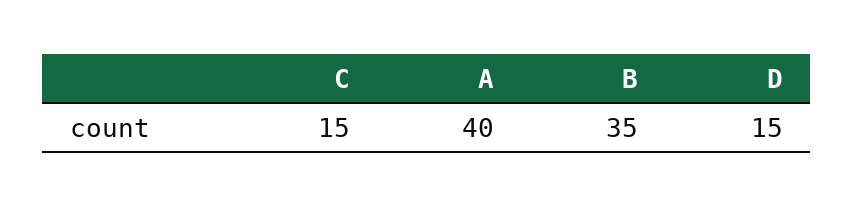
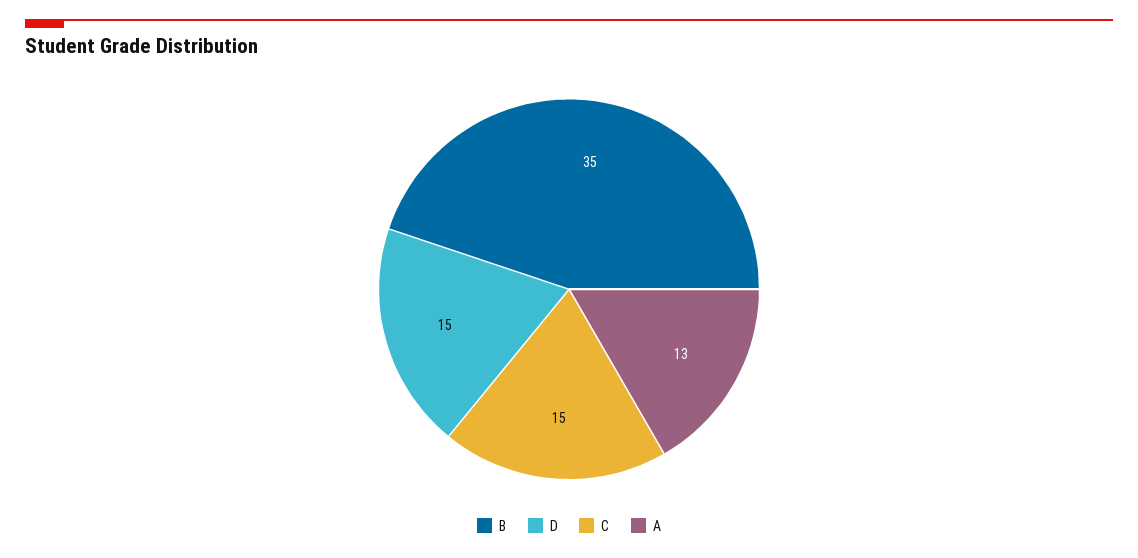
  {
    "C": 15,
-   "A": 40,
+   "A": 13,
    "B": 35,
    "D": 15
  }

